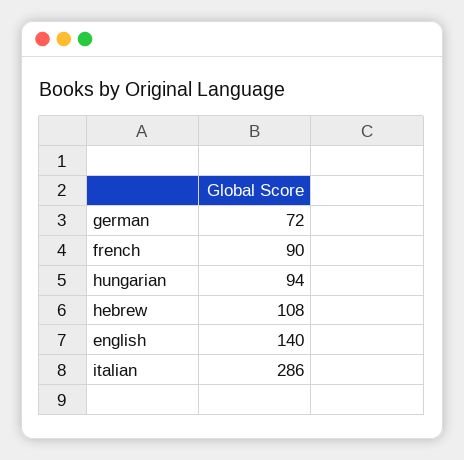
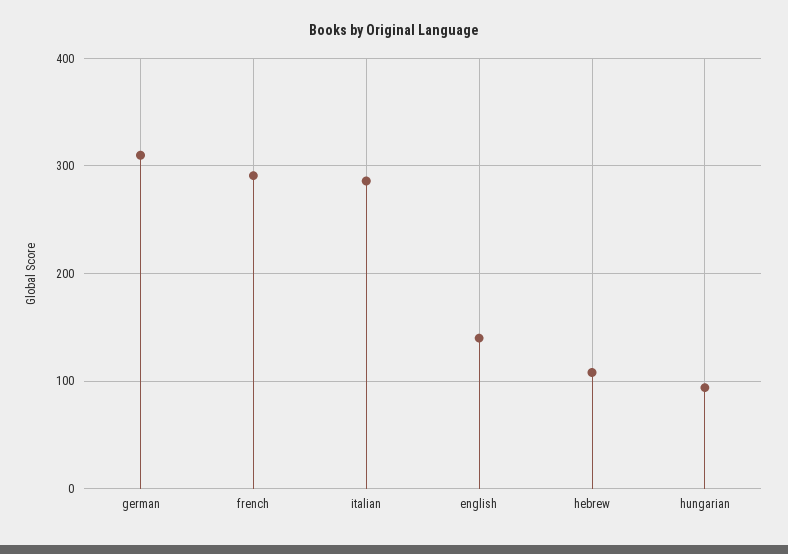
  {
-   "german": 72,
+   "german": 310,
-   "french": 90,
+   "french": 290,
    "hungarian": 94,
    "hebrew": 108,
    "english": 140,
    "italian": 286
  }

